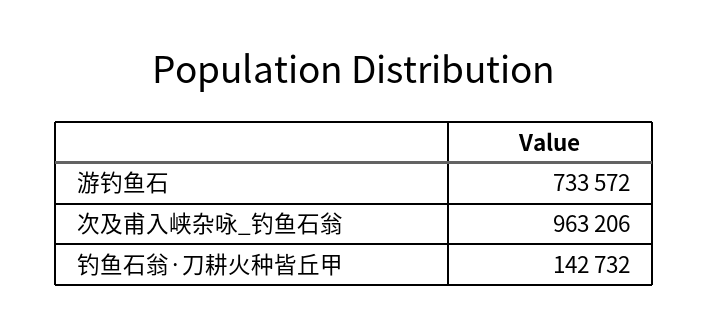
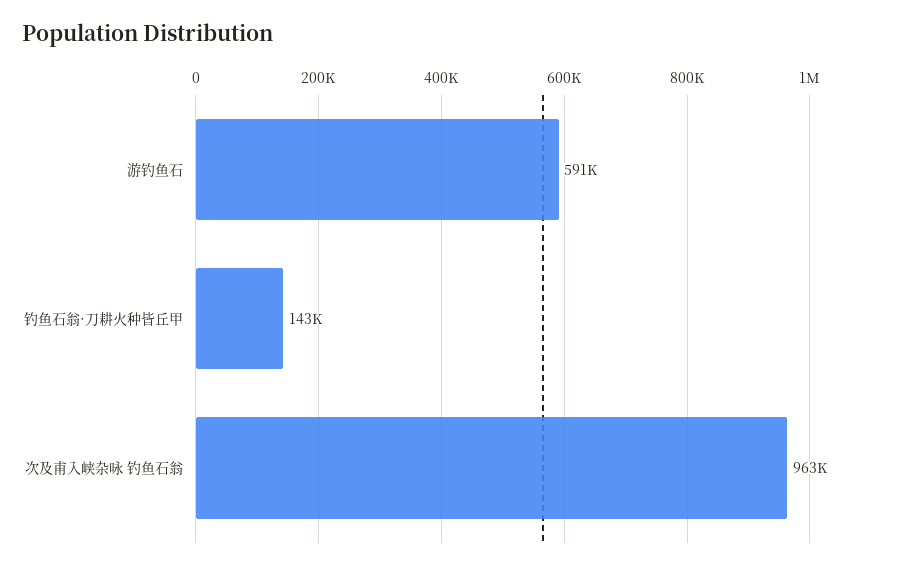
  {
-   "游钓鱼石": 733572,
+   "游钓鱼石": 591000,
    "次及甫入峡杂咏_钓鱼石翁": 963206,
    "钓鱼石翁·刀耕火种皆丘甲": 142732
  }

